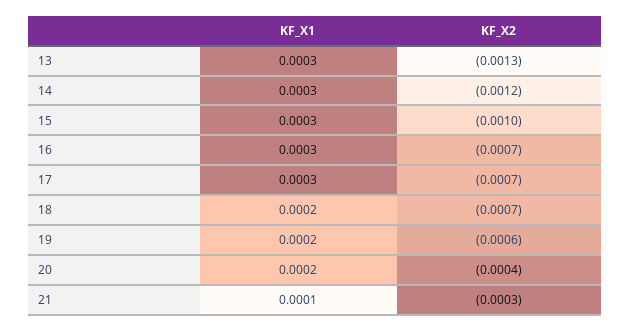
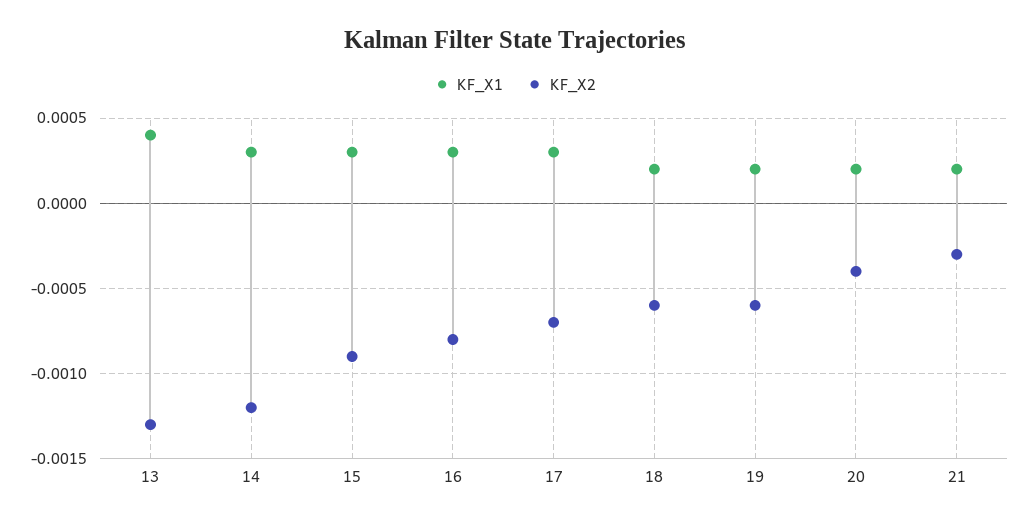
  {
    "KF_X1": {
-     "13": 0.0003,
+     "13": 0.0004,
      "14": 0.0003,
      "15": 0.0003,
      "16": 0.0003,
      "17": 0.0003,
      "18": 0.0002,
      "19": 0.0002,
      "20": 0.0002,
-     "21": 0.0001
+     "21": 0.0002
    },
    "KF_X2": {
      "13": -0.0013,
      "14": -0.0012,
-     "15": -0.001,
+     "15": -0.0009,
-     "16": -0.0007,
+     "16": -0.0008,
      "17": -0.0007,
-     "18": -0.0007,
+     "18": -0.0006,
      "19": -0.0006,
      "20": -0.0004,
      "21": -0.0003
    }
  }

